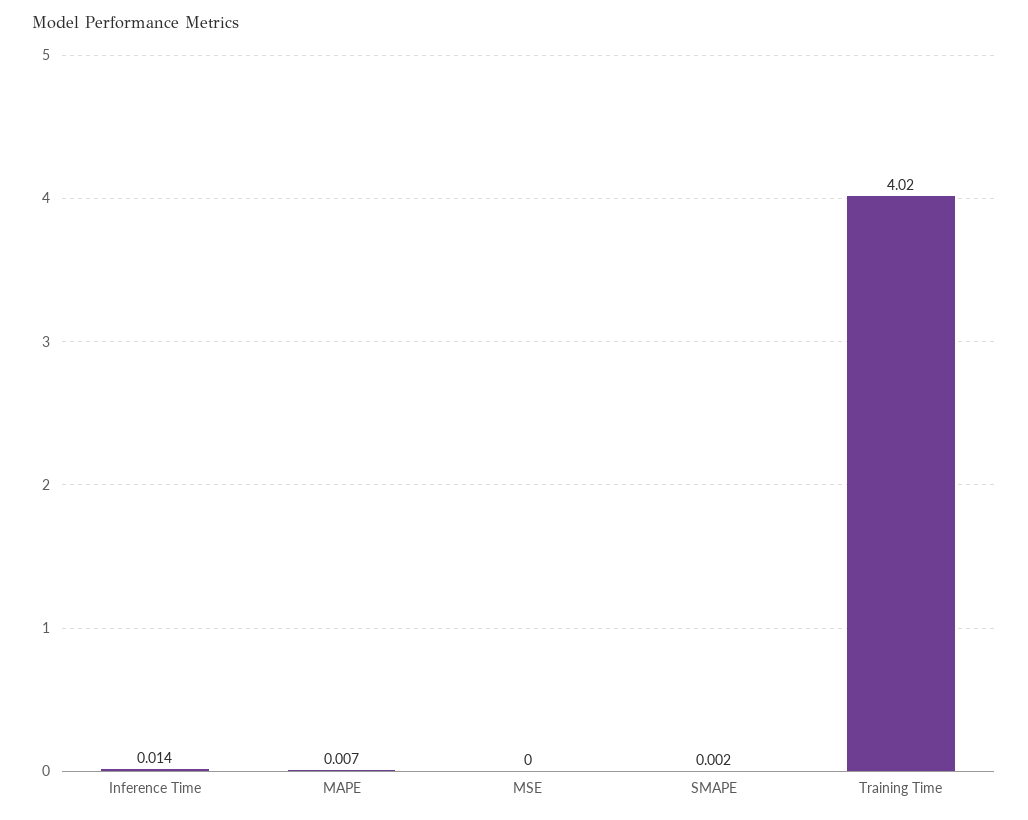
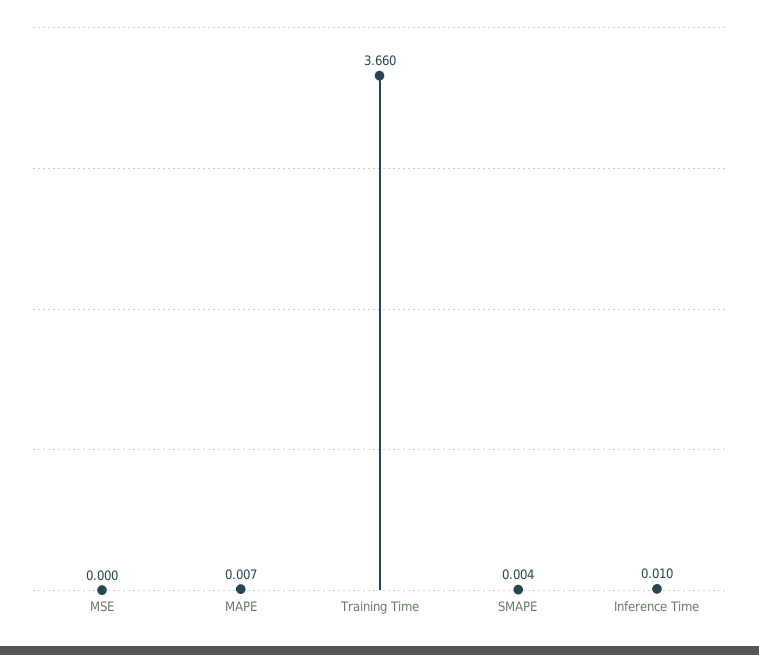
  {
-   "Inference Time": 0.014,
+   "Inference Time": 0.01,
    "MAPE": 0.007,
    "MSE": 0,
-   "SMAPE": 0.002,
+   "SMAPE": 0.004,
-   "Training Time": 4.02
+   "Training Time": 3.66
  }

